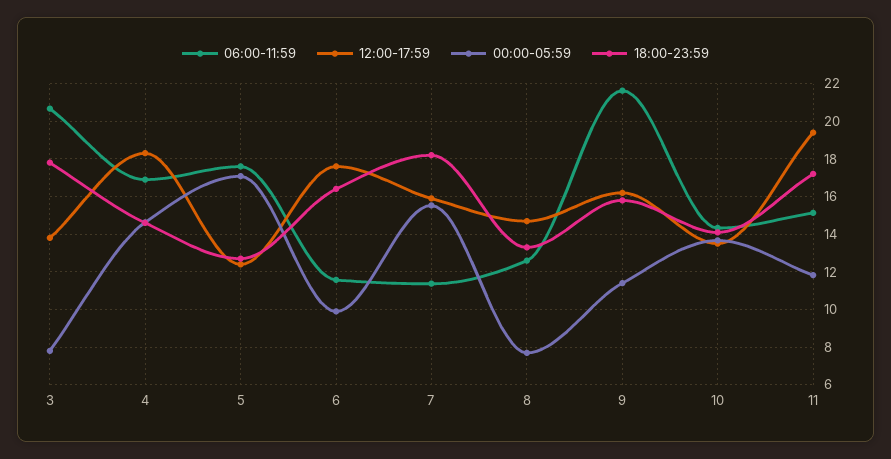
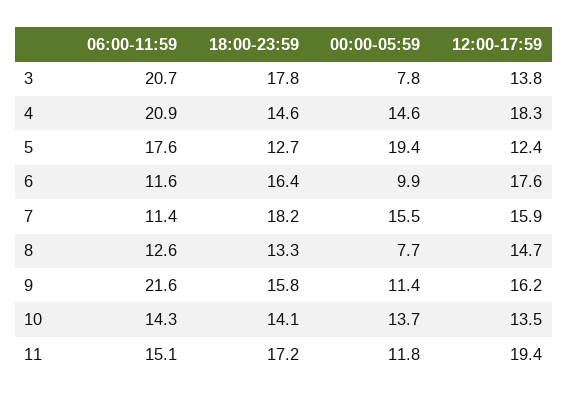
  {
    "06:00-11:59": {
      "3": 20.7,
-     "4": 17,
+     "4": 20.9,
      "5": 17.6,
      "6": 11.6,
      "7": 11.4,
      "8": 12.6,
      "9": 21.6,
      "10": 14.3,
      "11": 15.1
    },
    "12:00-17:59": {
      "3": 13.8,
      "4": 18.3,
      "5": 12.4,
      "6": 17.6,
      "7": 15.9,
      "8": 14.7,
      "9": 16.2,
      "10": 13.5,
      "11": 19.4
    },
    "00:00-05:59": {
      "3": 7.8,
      "4": 14.6,
-     "5": 17,
+     "5": 19.4,
      "6": 9.9,
      "7": 15.5,
      "8": 7.7,
      "9": 11.4,
      "10": 13.7,
      "11": 11.8
    },
    "18:00-23:59": {
      "3": 17.8,
      "4": 14.6,
      "5": 12.7,
      "6": 16.4,
      "7": 18.2,
      "8": 13.3,
      "9": 15.8,
      "10": 14.1,
      "11": 17.2
    }
  }

